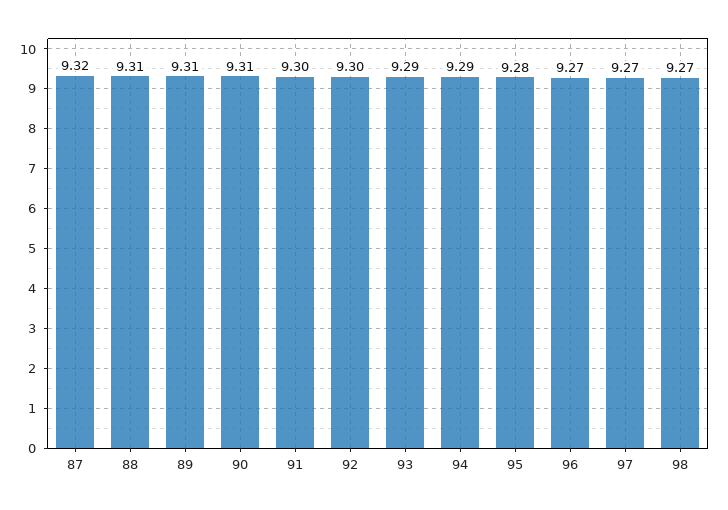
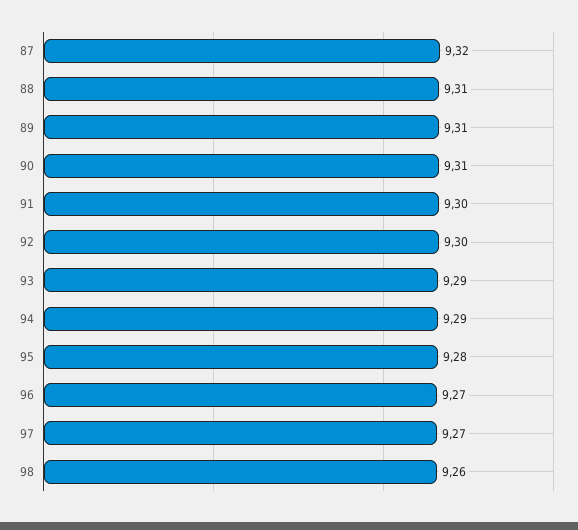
  {
    "87": 9.32,
    "88": 9.31,
    "89": 9.31,
    "90": 9.31,
    "91": 9.3,
    "92": 9.3,
    "93": 9.29,
    "94": 9.29,
    "95": 9.28,
    "96": 9.27,
    "97": 9.27,
-   "98": 9.27
+   "98": 9.26
  }

